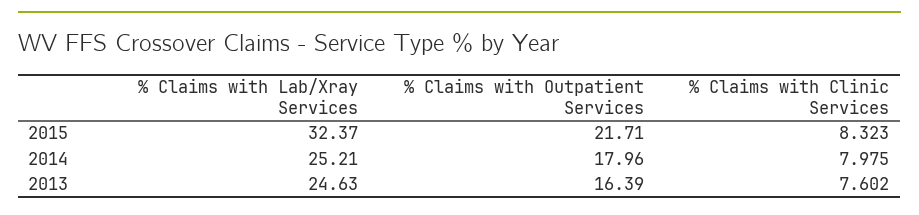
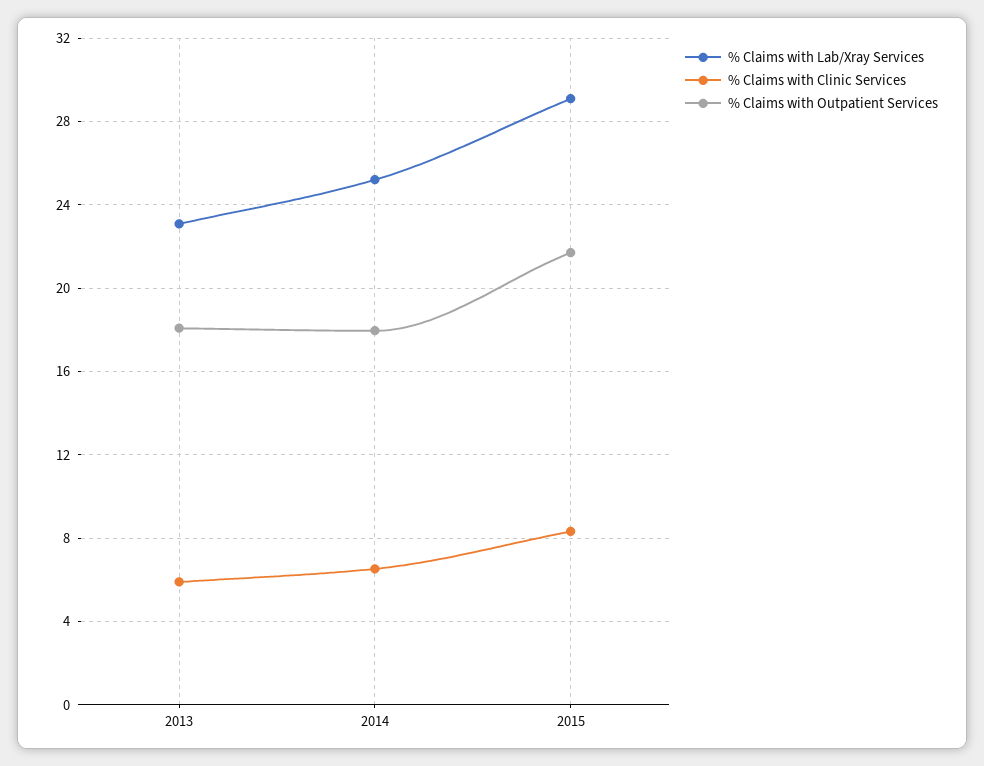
  {
    "% Claims with Lab/Xray Services": {
-     "2015": 32.37,
+     "2015": 29,
      "2014": 25.21,
-     "2013": 24.63
+     "2013": 23
    },
    "% Claims with Outpatient Services": {
      "2015": 21.71,
      "2014": 17.96,
-     "2013": 16.39
+     "2013": 18
    },
    "% Claims with Clinic Services": {
      "2015": 8.323,
-     "2014": 7.975,
+     "2014": 6.5,
-     "2013": 7.602
+     "2013": 6
    }
  }

